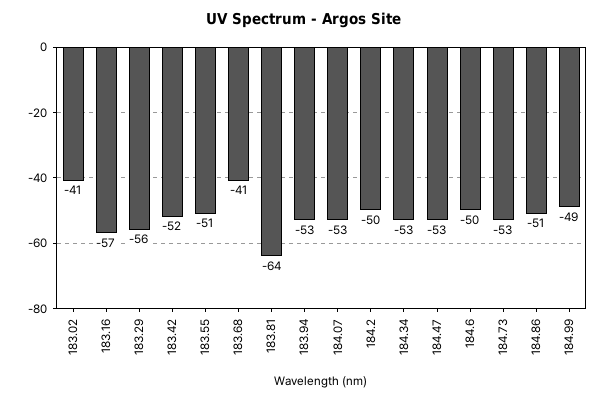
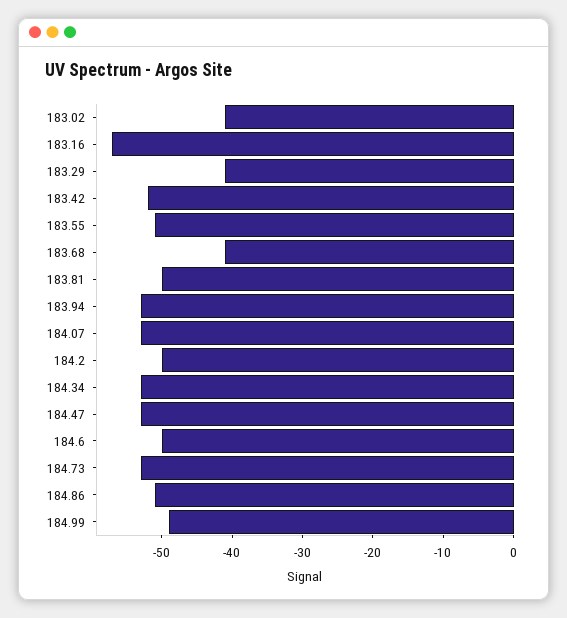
  {
    "183.02": -41,
    "183.16": -57,
-   "183.29": -56,
+   "183.29": -40,
    "183.42": -52,
    "183.55": -51,
    "183.68": -41,
-   "183.81": -64,
+   "183.81": -50,
    "183.94": -53,
    "184.07": -53,
    "184.2": -50,
    "184.34": -53,
    "184.47": -53,
    "184.6": -50,
    "184.73": -53,
    "184.86": -51,
    "184.99": -49
  }

